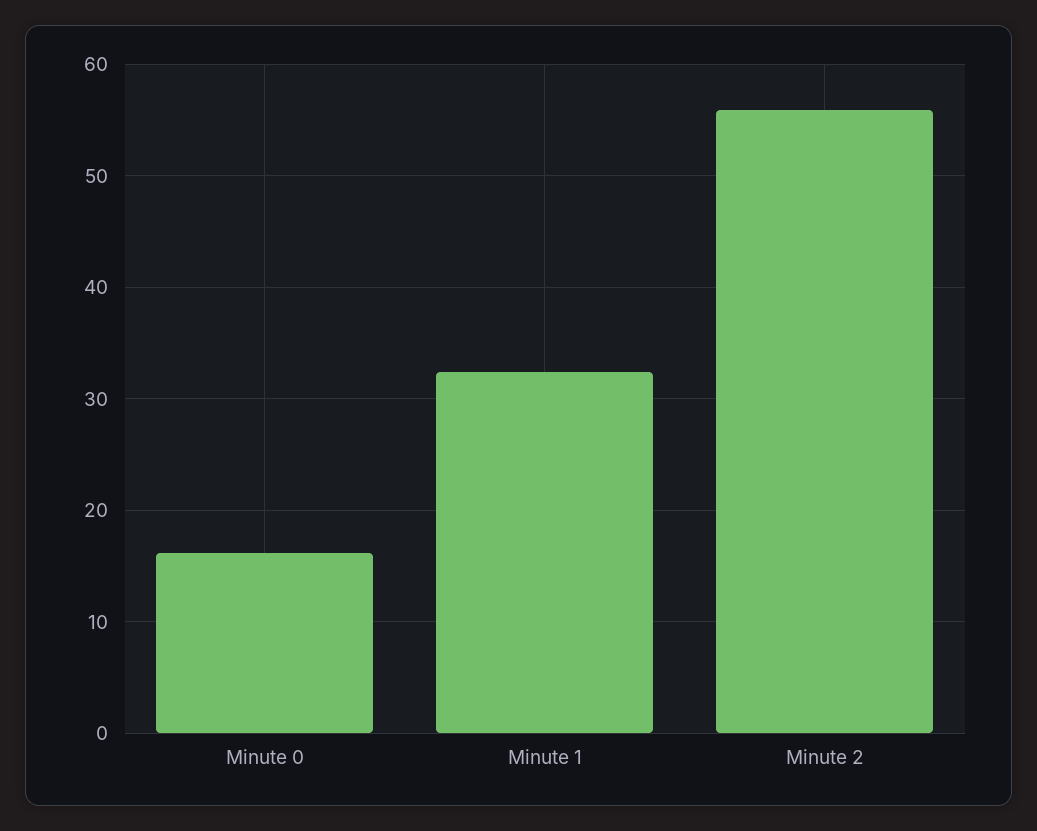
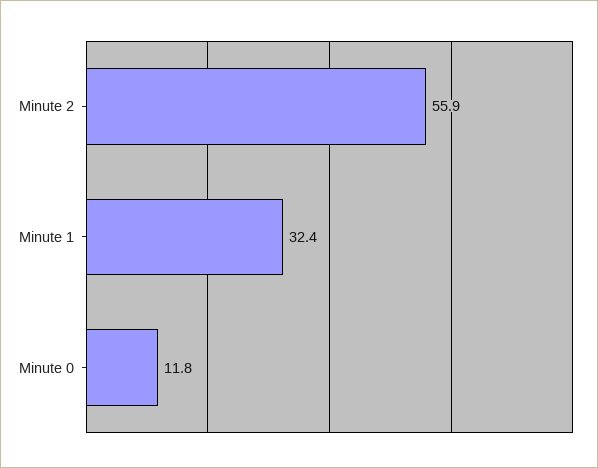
  {
-   "Minute 0": 16,
+   "Minute 0": 11.8,
    "Minute 1": 32.4,
    "Minute 2": 55.9
  }

